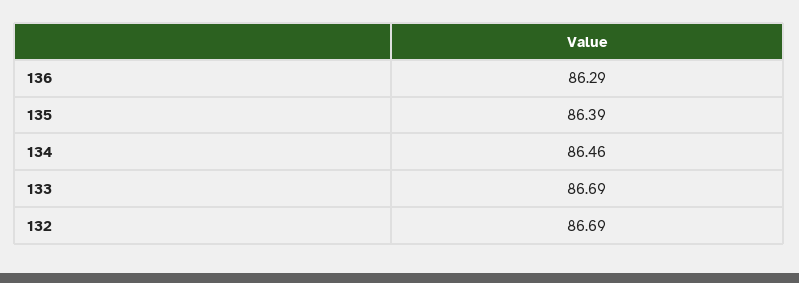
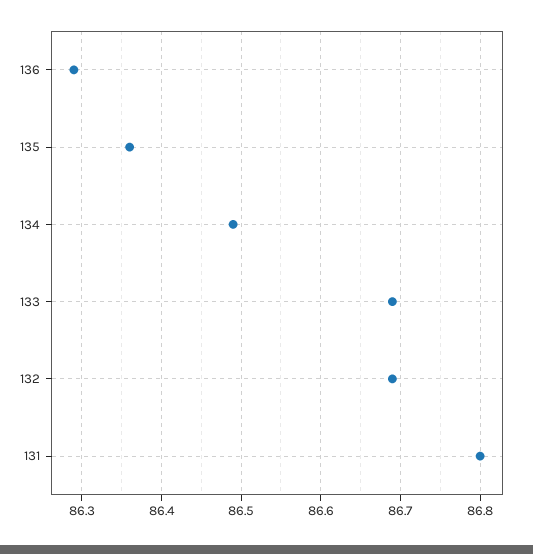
  {
    "136": 86.29,
-   "135": 86.39,
+   "135": 86.36,
-   "134": 86.46,
+   "134": 86.49,
    "133": 86.69,
-   "132": 86.69
+   "132": 86.69,
+   "131": 86.8
  }

